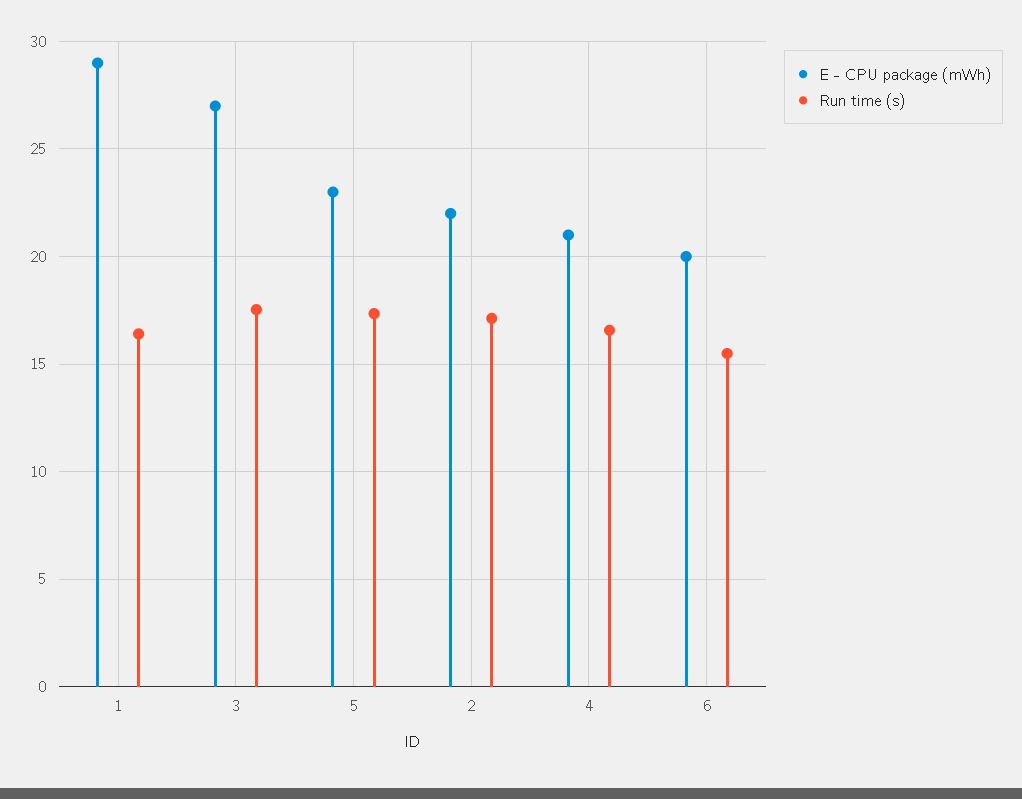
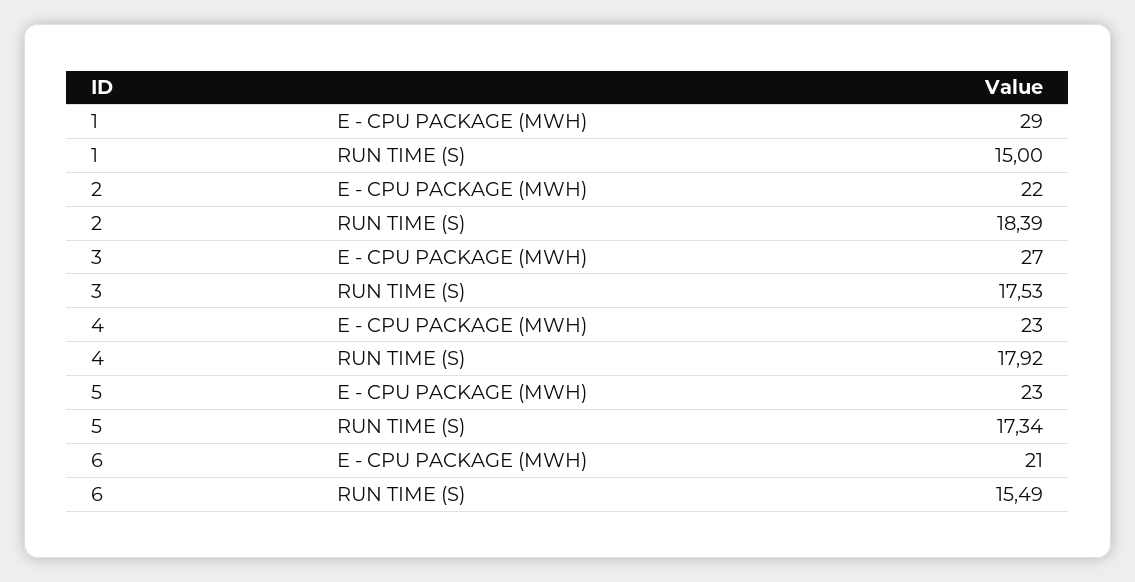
  {
    "E - CPU package (mWh)": {
      "1": 29,
      "3": 27,
      "5": 23,
      "2": 22,
-     "4": 21,
+     "4": 23,
-     "6": 20
+     "6": 21
    },
    "Run time (s)": {
-     "1": 16.5,
+     "1": 15,
      "3": 17.53,
      "5": 17.34,
-     "2": 17,
+     "2": 18.39,
-     "4": 16.5,
+     "4": 17.92,
      "6": 15.49
    }
  }

